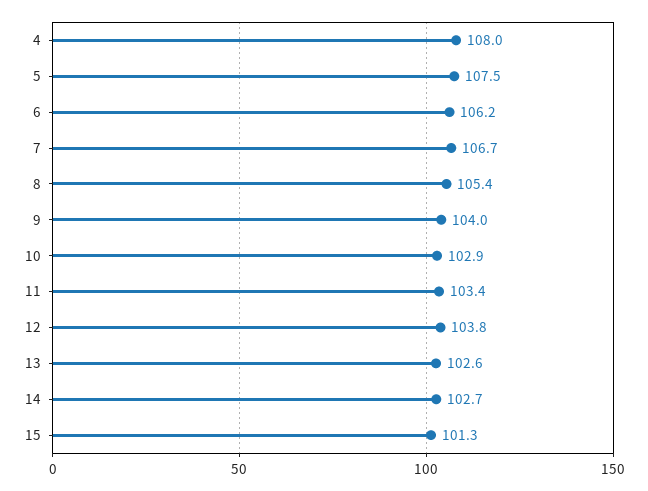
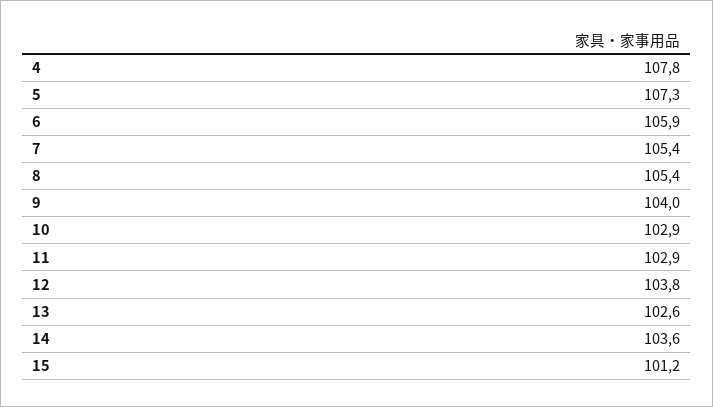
  {
-   "4": 108,
+   "4": 107.8,
-   "5": 107.5,
+   "5": 107.3,
-   "6": 106.2,
+   "6": 105.9,
-   "7": 106.7,
+   "7": 105.4,
    "8": 105.4,
    "9": 104,
    "10": 102.9,
-   "11": 103.4,
+   "11": 102.9,
    "12": 103.8,
    "13": 102.6,
-   "14": 102.7,
+   "14": 103.6,
-   "15": 101.3
+   "15": 101.2
  }

